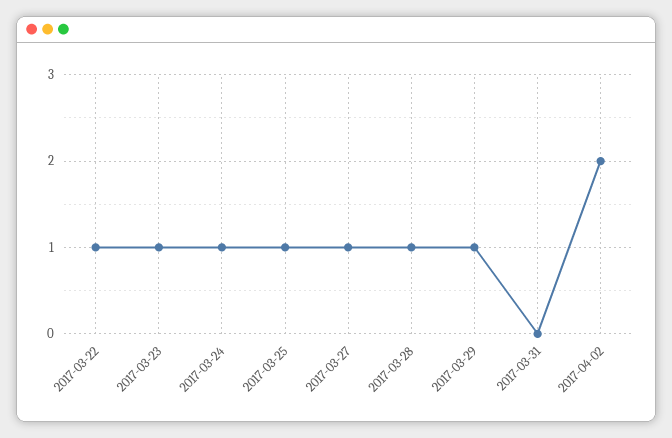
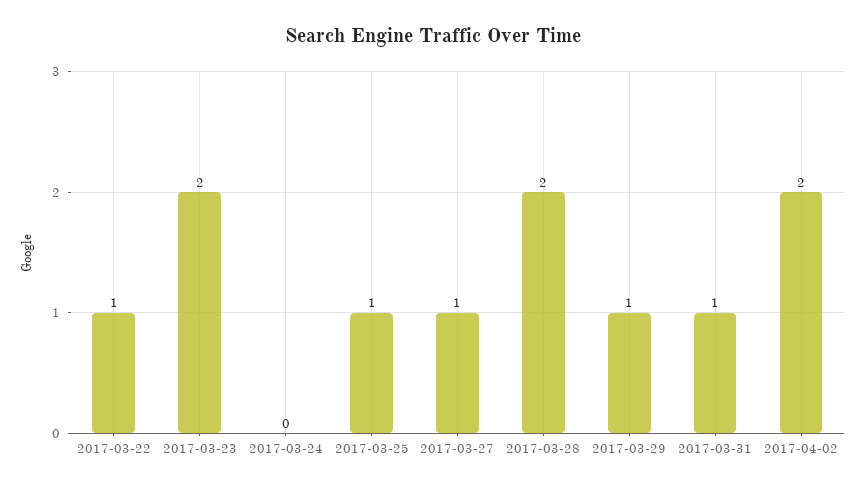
  {
    "2017-03-22": 1,
-   "2017-03-23": 1,
+   "2017-03-23": 2,
-   "2017-03-24": 1,
+   "2017-03-24": 0,
    "2017-03-25": 1,
    "2017-03-27": 1,
-   "2017-03-28": 1,
+   "2017-03-28": 2,
    "2017-03-29": 1,
-   "2017-03-31": 0,
+   "2017-03-31": 1,
    "2017-04-02": 2
  }

